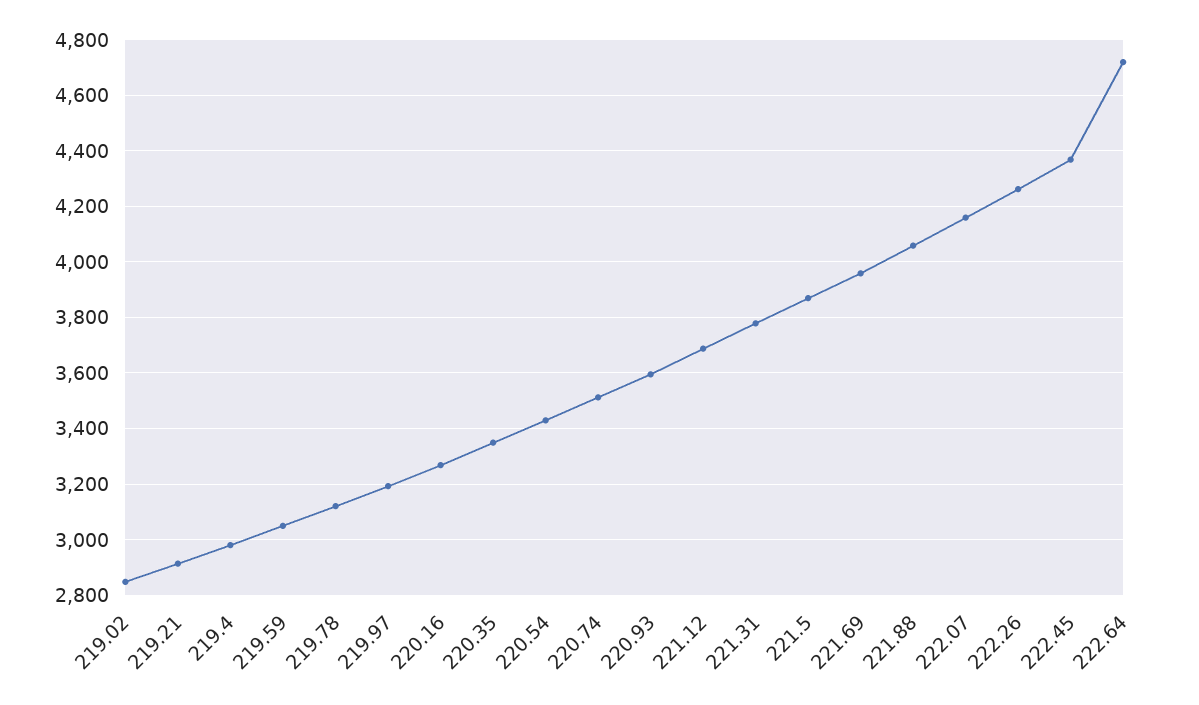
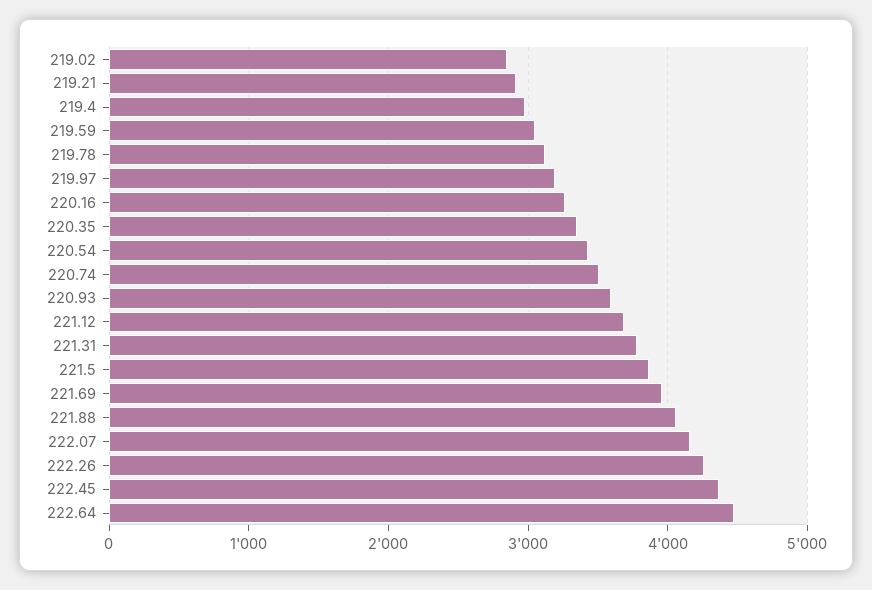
  {
    "219.02": 2850,
    "219.21": 2925,
    "219.4": 2975,
    "219.59": 3050,
    "219.78": 3125,
    "219.97": 3200,
    "220.16": 3275,
    "220.35": 3350,
    "220.54": 3425,
    "220.74": 3500,
    "220.93": 3600,
    "221.12": 3675,
    "221.31": 3775,
    "221.5": 3875,
    "221.69": 3950,
    "221.88": 4050,
    "222.07": 4150,
    "222.26": 4250,
    "222.45": 4375,
-   "222.64": 4725
+   "222.64": 4500
  }

